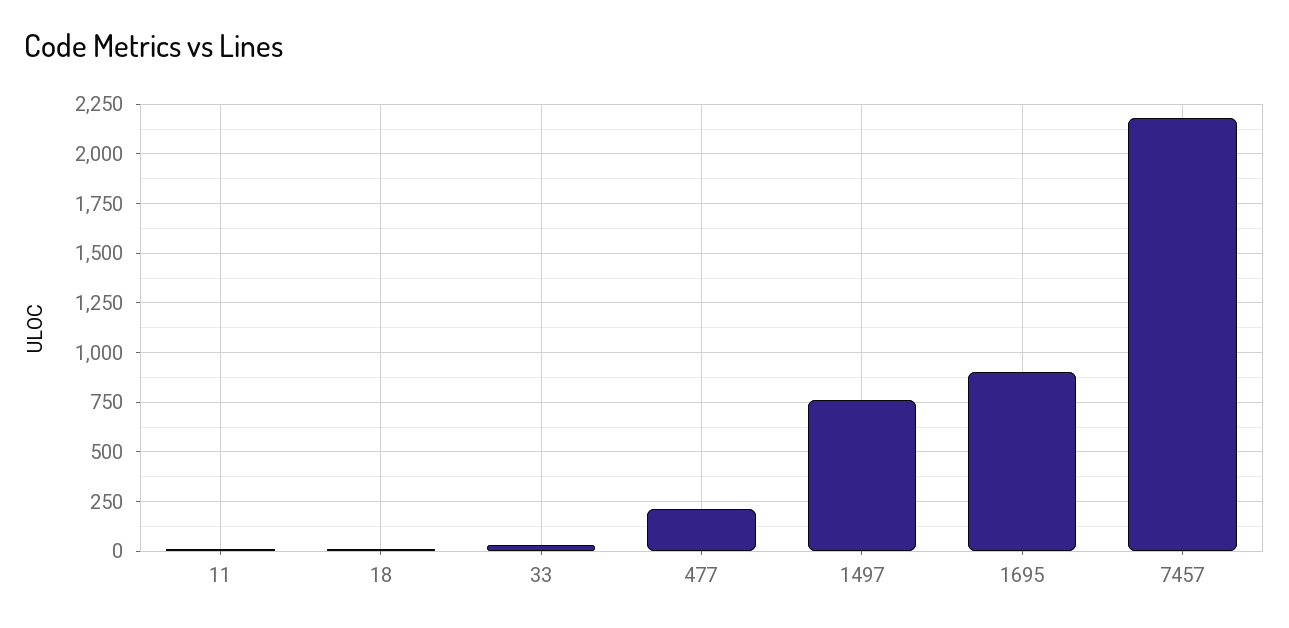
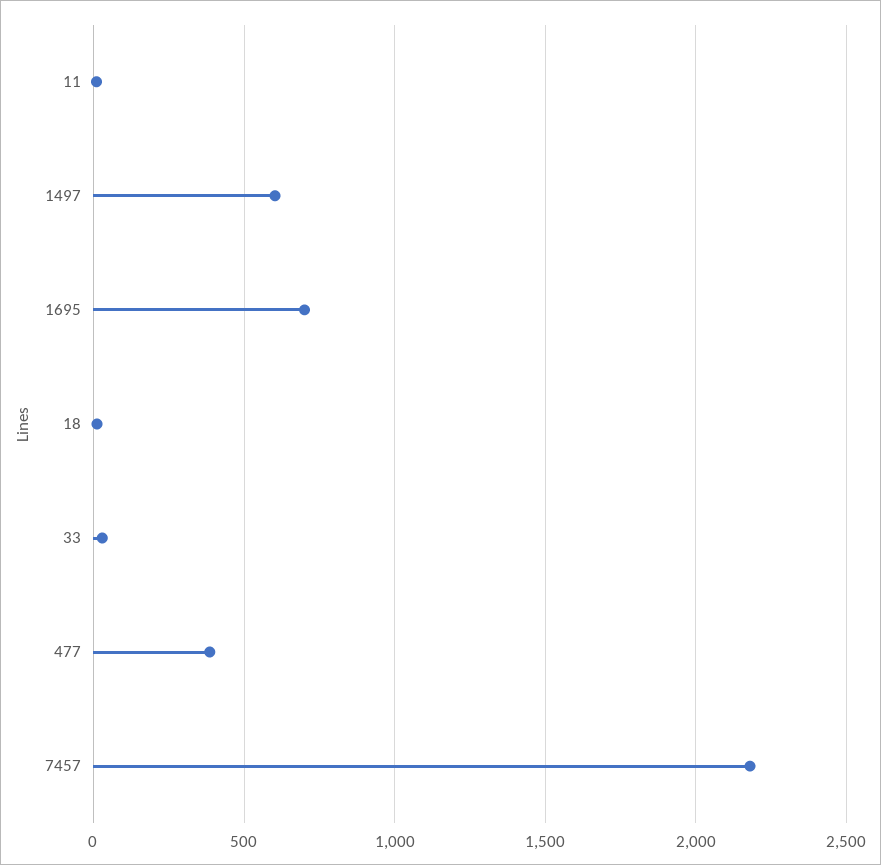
  {
    "11": 0,
    "18": 0,
    "33": 50,
-   "477": 200,
+   "477": 400,
-   "1497": 750,
+   "1497": 600,
-   "1695": 900,
+   "1695": 700,
    "7457": 2200
  }

